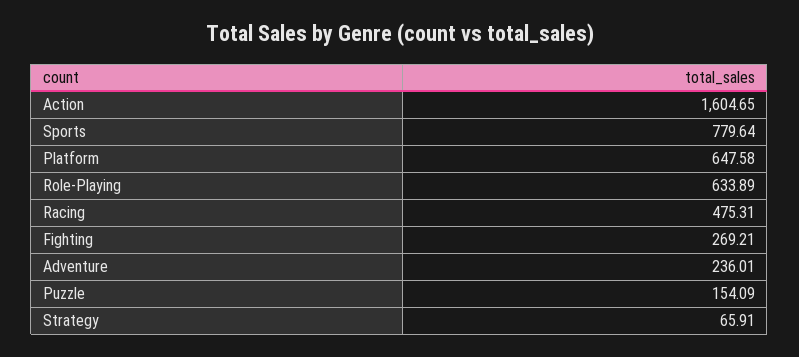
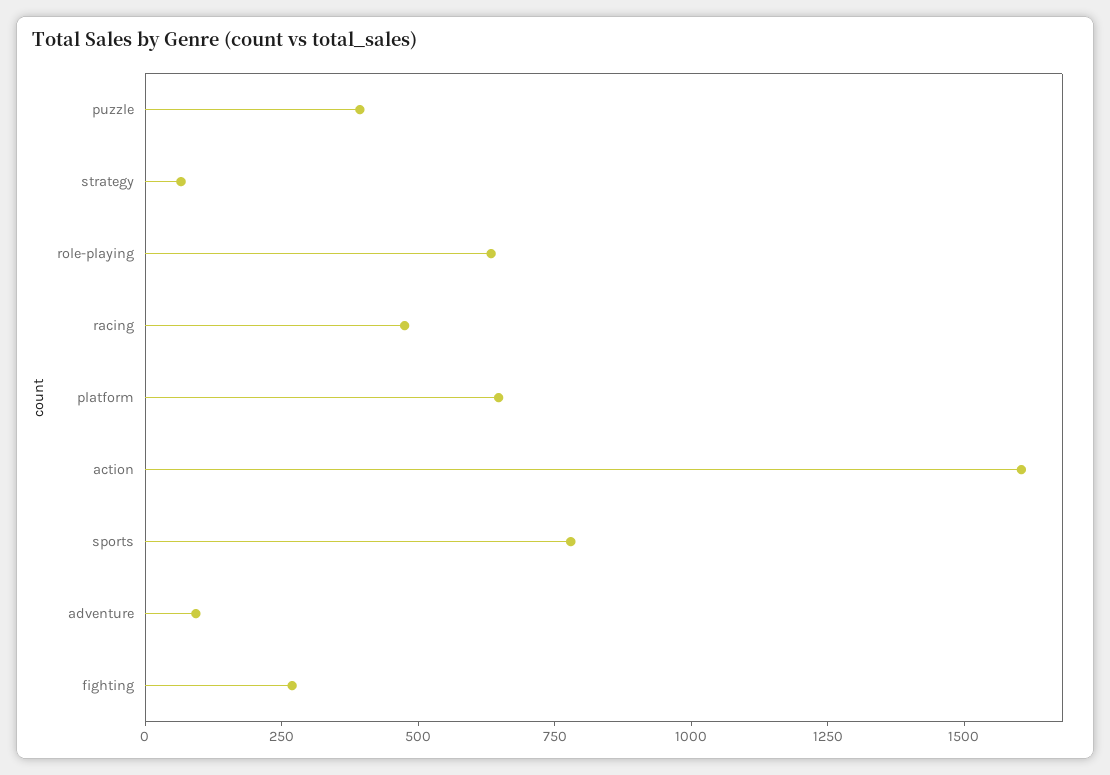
  {
    "Action": 1604.65,
    "Sports": 779.64,
    "Platform": 647.58,
    "Role-Playing": 633.89,
    "Racing": 475.31,
    "Fighting": 269.21,
-   "Adventure": 236.01,
+   "Adventure": 100,
-   "Puzzle": 154.09,
+   "Puzzle": 400,
    "Strategy": 65.91
  }

